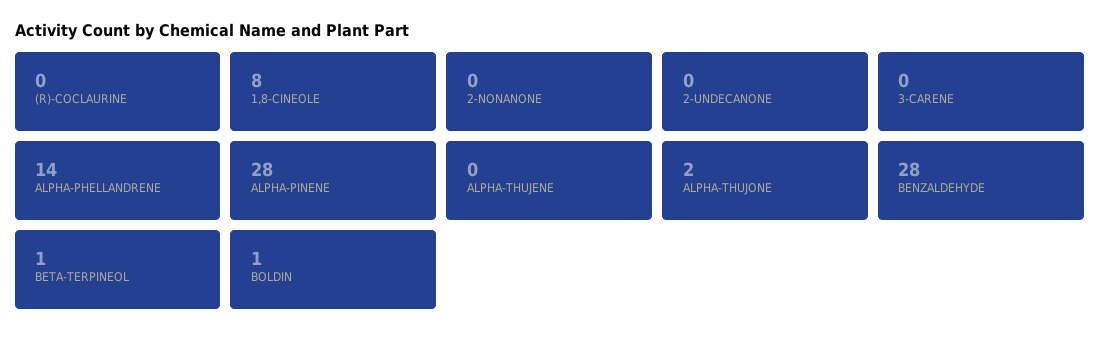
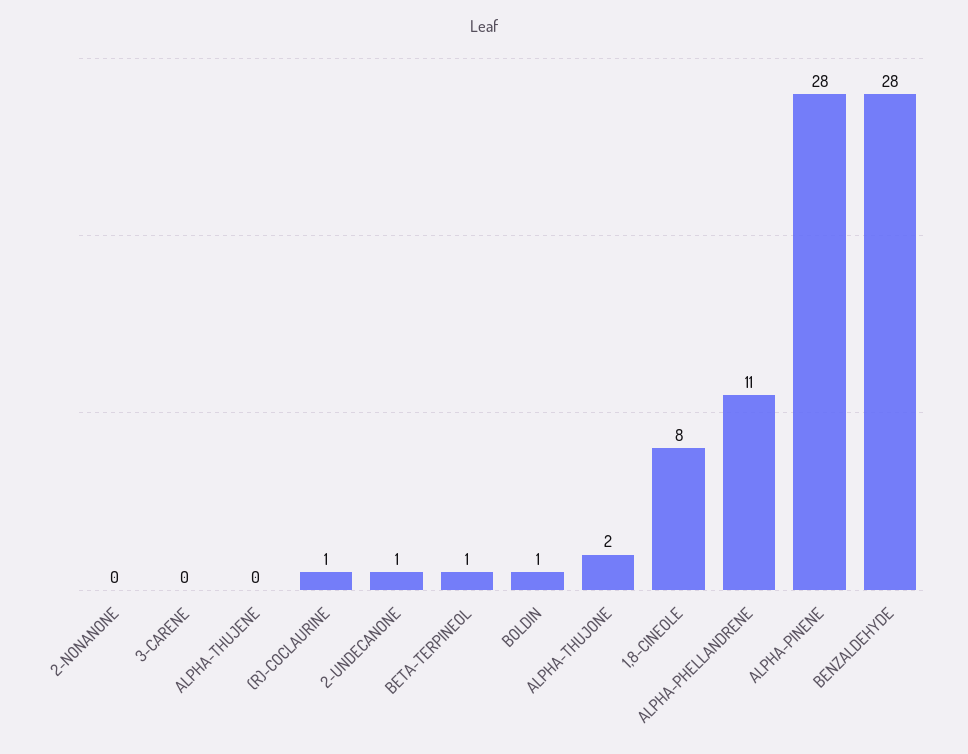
  {
-   "(R)-COCLAURINE": 0,
+   "(R)-COCLAURINE": 1,
    "1,8-CINEOLE": 8,
    "2-NONANONE": 0,
-   "2-UNDECANONE": 0,
+   "2-UNDECANONE": 1,
    "3-CARENE": 0,
-   "ALPHA-PHELLANDRENE": 14,
+   "ALPHA-PHELLANDRENE": 11,
    "ALPHA-PINENE": 28,
    "ALPHA-THUJENE": 0,
    "ALPHA-THUJONE": 2,
    "BENZALDEHYDE": 28,
    "BETA-TERPINEOL": 1,
    "BOLDIN": 1
  }

